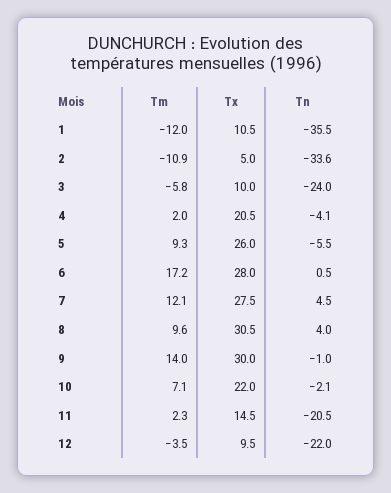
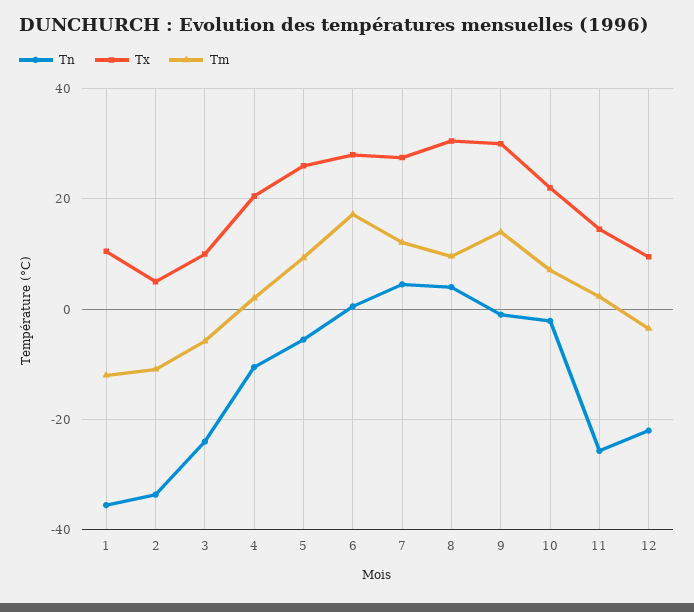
  {
    "Tm": {
      "1": -12,
      "2": -10.9,
      "3": -5.8,
      "4": 2,
      "5": 9.3,
      "6": 17.2,
      "7": 12.1,
      "8": 9.6,
      "9": 14,
      "10": 7.1,
      "11": 2.3,
      "12": -3.5
    },
    "Tx": {
      "1": 10.5,
      "2": 5,
      "3": 10,
      "4": 20.5,
      "5": 26,
      "6": 28,
      "7": 27.5,
      "8": 30.5,
      "9": 30,
      "10": 22,
      "11": 14.5,
      "12": 9.5
    },
    "Tn": {
      "1": -35.5,
      "2": -33.6,
      "3": -24,
-     "4": -4.1,
+     "4": -10,
      "5": -5.5,
      "6": 0.5,
      "7": 4.5,
      "8": 4,
      "9": -1,
      "10": -2.1,
-     "11": -20.5,
+     "11": -26,
      "12": -22
    }
  }

